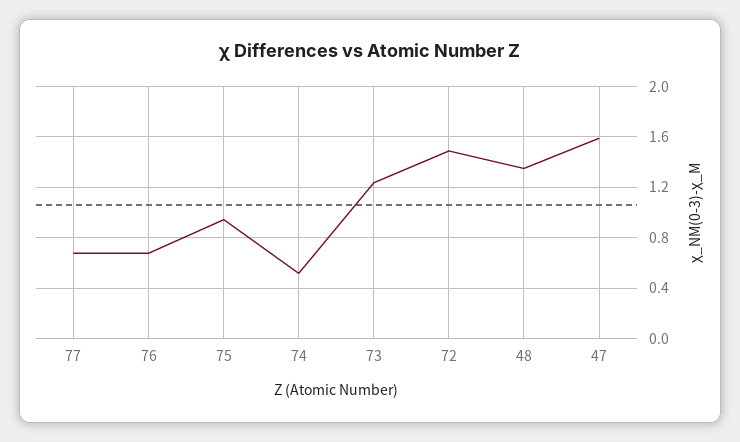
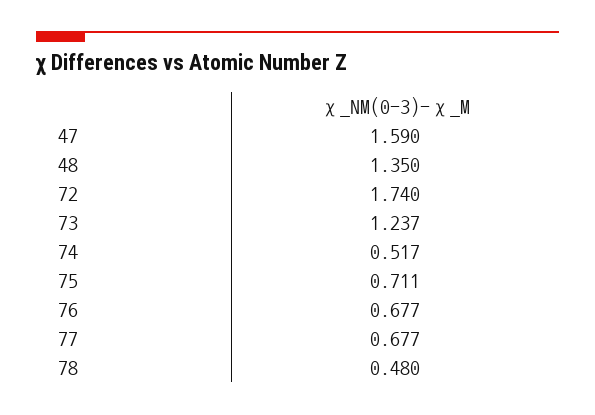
  {
    "77": 0.677,
    "76": 0.677,
-   "75": 0.95,
+   "75": 0.711,
    "74": 0.517,
    "73": 1.237,
-   "72": 1.5,
+   "72": 1.74,
    "48": 1.35,
-   "47": 1.59
+   "47": 1.59,
+   "78": 0.48
  }

